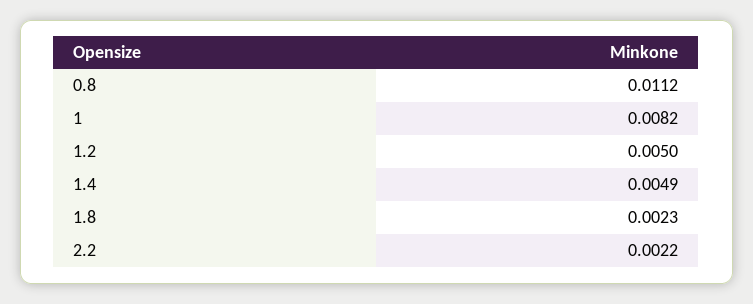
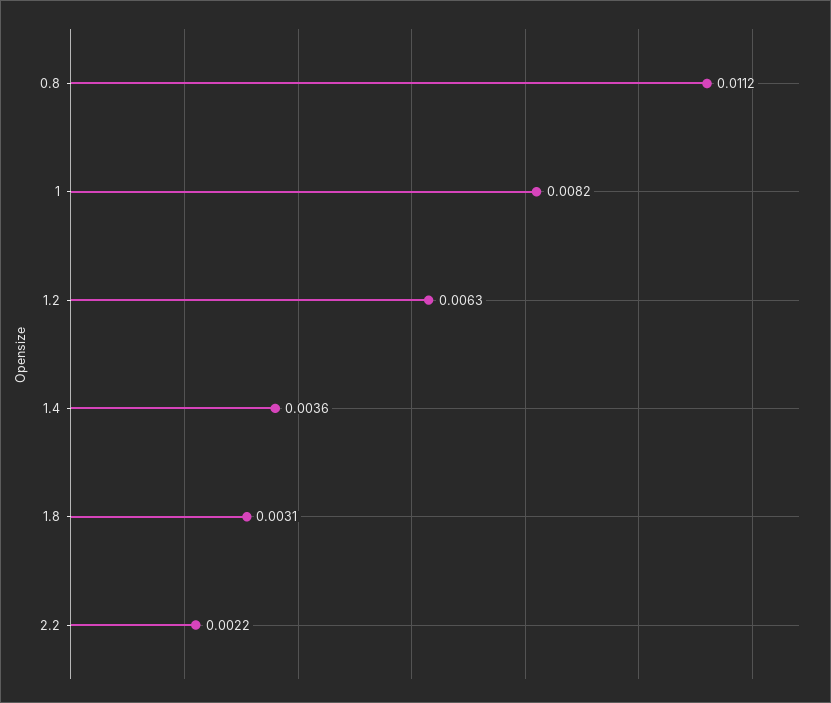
  {
    "0.8": 0.0112,
    "1": 0.0082,
-   "1.2": 0.005,
+   "1.2": 0.0063,
-   "1.4": 0.0049,
+   "1.4": 0.0036,
-   "1.8": 0.0023,
+   "1.8": 0.0031,
    "2.2": 0.0022
  }

